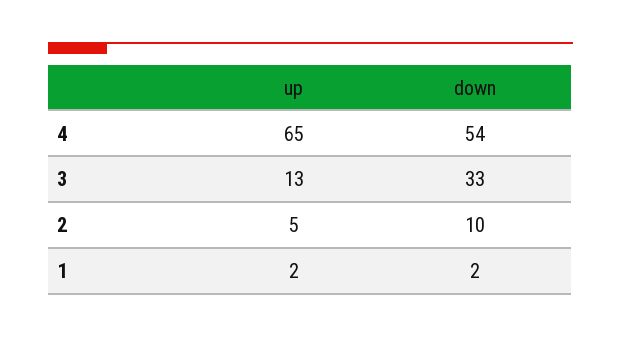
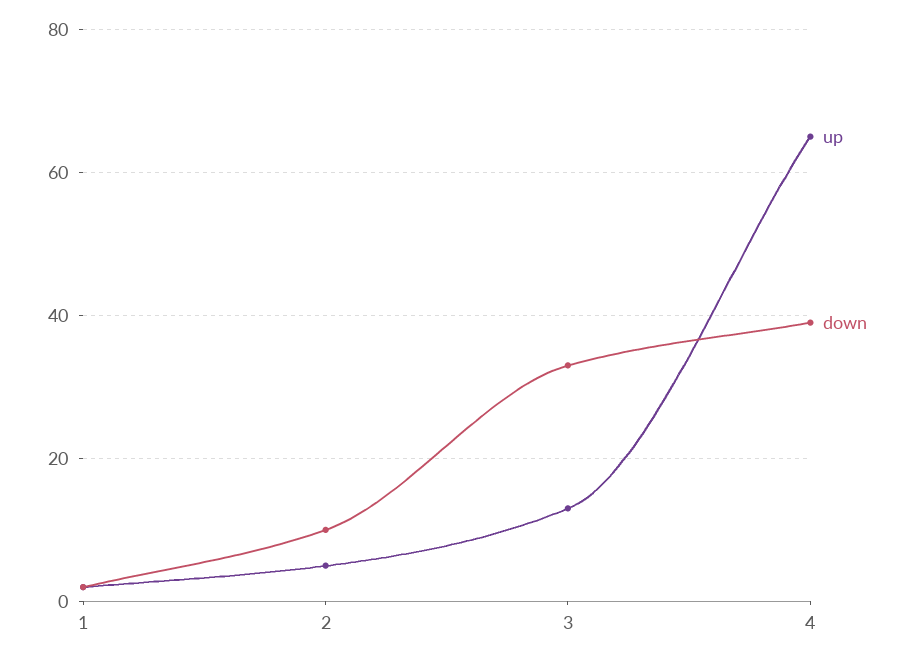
  {
    "up": {
      "4": 65,
      "3": 13,
      "2": 5,
      "1": 2
    },
    "down": {
-     "4": 54,
+     "4": 40,
      "3": 33,
      "2": 10,
      "1": 2
    }
  }

